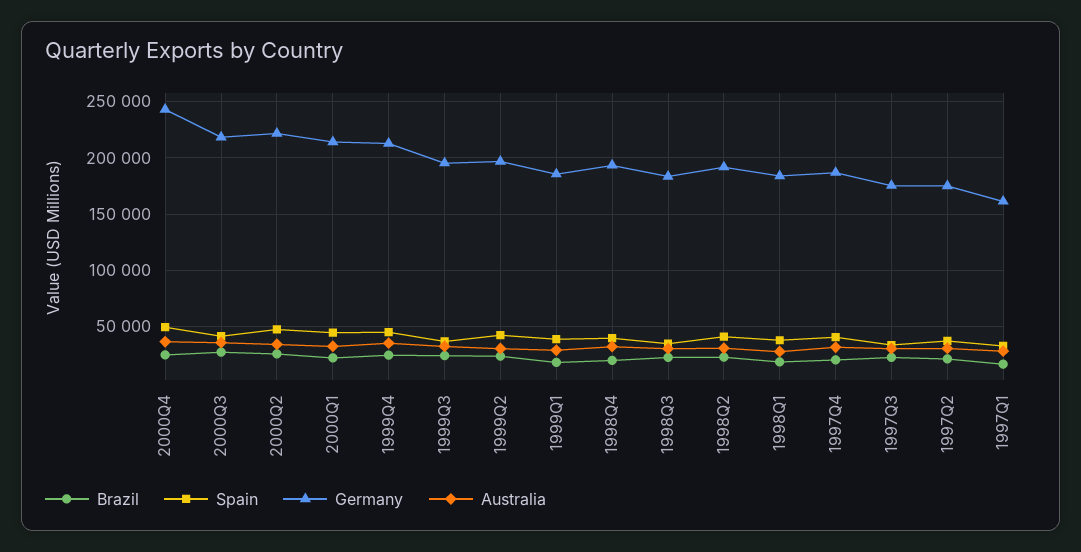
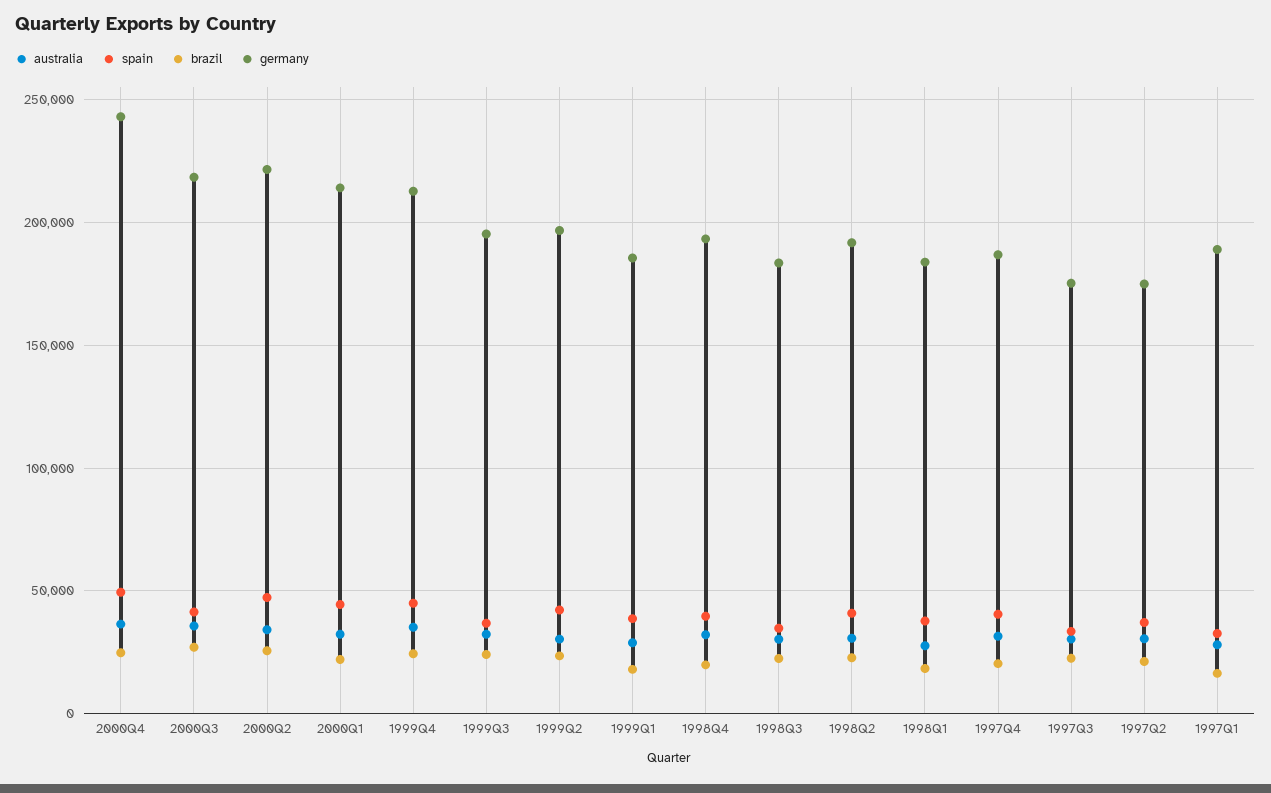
  {
    "Brazil": {
      "2000Q4": 25000,
      "2000Q3": 25000,
      "2000Q2": 25000,
      "2000Q1": 20000,
      "1999Q4": 25000,
      "1999Q3": 25000,
      "1999Q2": 25000,
      "1999Q1": 20000,
      "1998Q4": 20000,
      "1998Q3": 20000,
      "1998Q2": 25000,
      "1998Q1": 20000,
      "1997Q4": 20000,
      "1997Q3": 25000,
      "1997Q2": 20000,
      "1997Q1": 15000
    },
    "Spain": {
      "2000Q4": 50000,
      "2000Q3": 40000,
      "2000Q2": 45000,
      "2000Q1": 45000,
      "1999Q4": 45000,
      "1999Q3": 35000,
      "1999Q2": 40000,
      "1999Q1": 40000,
      "1998Q4": 40000,
      "1998Q3": 35000,
      "1998Q2": 40000,
      "1998Q1": 40000,
      "1997Q4": 40000,
      "1997Q3": 35000,
      "1997Q2": 35000,
      "1997Q1": 35000
    },
    "Germany": {
      "2000Q4": 245000,
      "2000Q3": 220000,
      "2000Q2": 220000,
      "2000Q1": 215000,
      "1999Q4": 215000,
      "1999Q3": 195000,
      "1999Q2": 195000,
      "1999Q1": 185000,
      "1998Q4": 195000,
      "1998Q3": 185000,
      "1998Q2": 190000,
      "1998Q1": 185000,
      "1997Q4": 185000,
      "1997Q3": 175000,
      "1997Q2": 175000,
-     "1997Q1": 160000
+     "1997Q1": 190000
    },
    "Australia": {
      "2000Q4": 35000,
      "2000Q3": 35000,
      "2000Q2": 35000,
      "2000Q1": 30000,
      "1999Q4": 35000,
      "1999Q3": 30000,
      "1999Q2": 30000,
      "1999Q1": 30000,
      "1998Q4": 30000,
      "1998Q3": 30000,
      "1998Q2": 30000,
      "1998Q1": 30000,
      "1997Q4": 30000,
      "1997Q3": 30000,
      "1997Q2": 30000,
      "1997Q1": 30000
    }
  }

